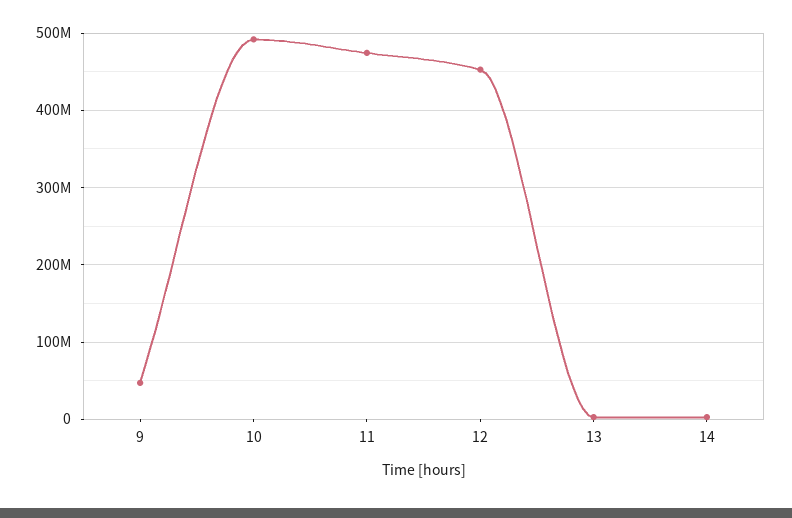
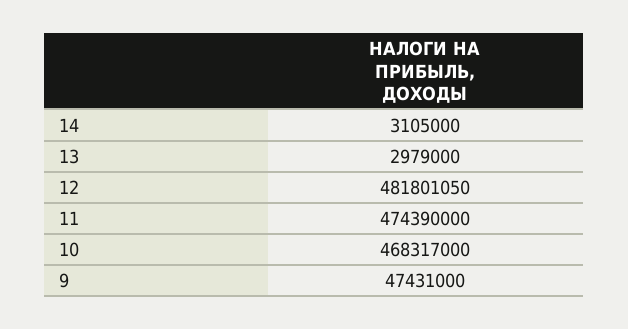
  {
    "9": 47431000,
-   "10": 490000000,
+   "10": 468317000,
    "11": 474390000,
-   "12": 450000000,
+   "12": 481801050,
    "13": 2979000,
    "14": 3105000
  }

